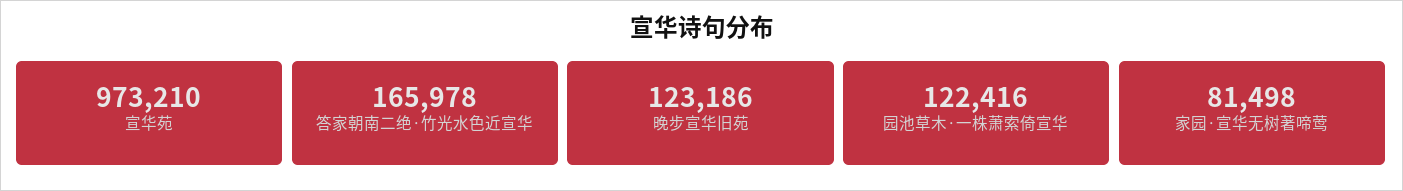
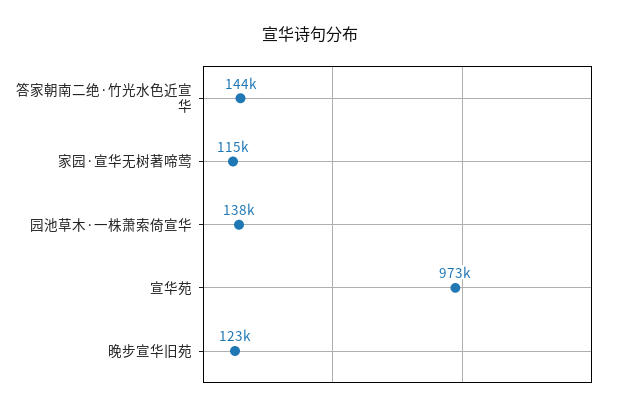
  {
    "宣华苑": 973210,
-   "答家朝南二绝·竹光水色近宣华": 165978,
+   "答家朝南二绝·竹光水色近宣华": 144000,
    "晚步宣华旧苑": 123186,
-   "园池草木·一株萧索倚宣华": 122416,
+   "园池草木·一株萧索倚宣华": 138000,
-   "家园·宣华无树著啼莺": 81498
+   "家园·宣华无树著啼莺": 115000
  }

